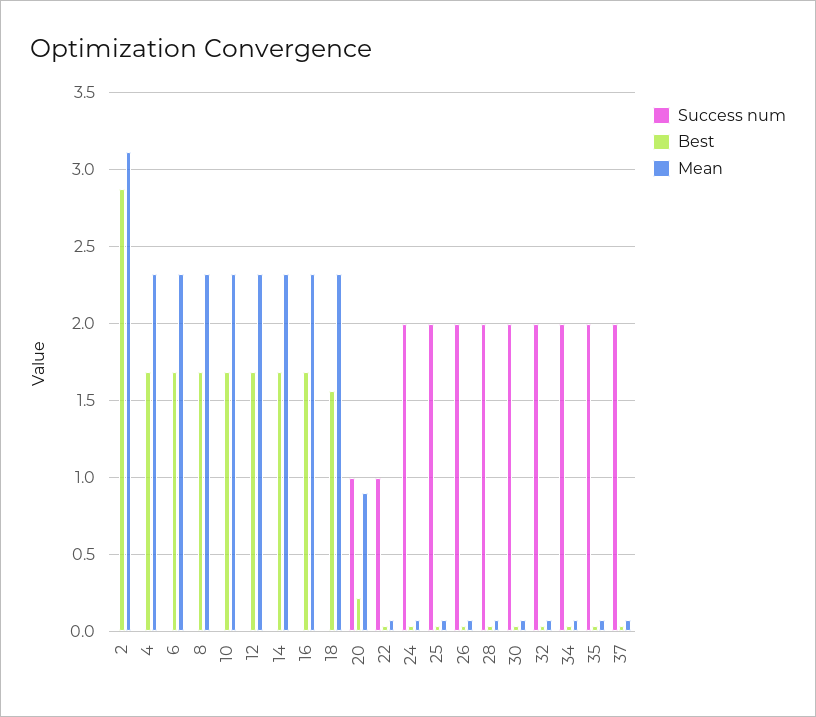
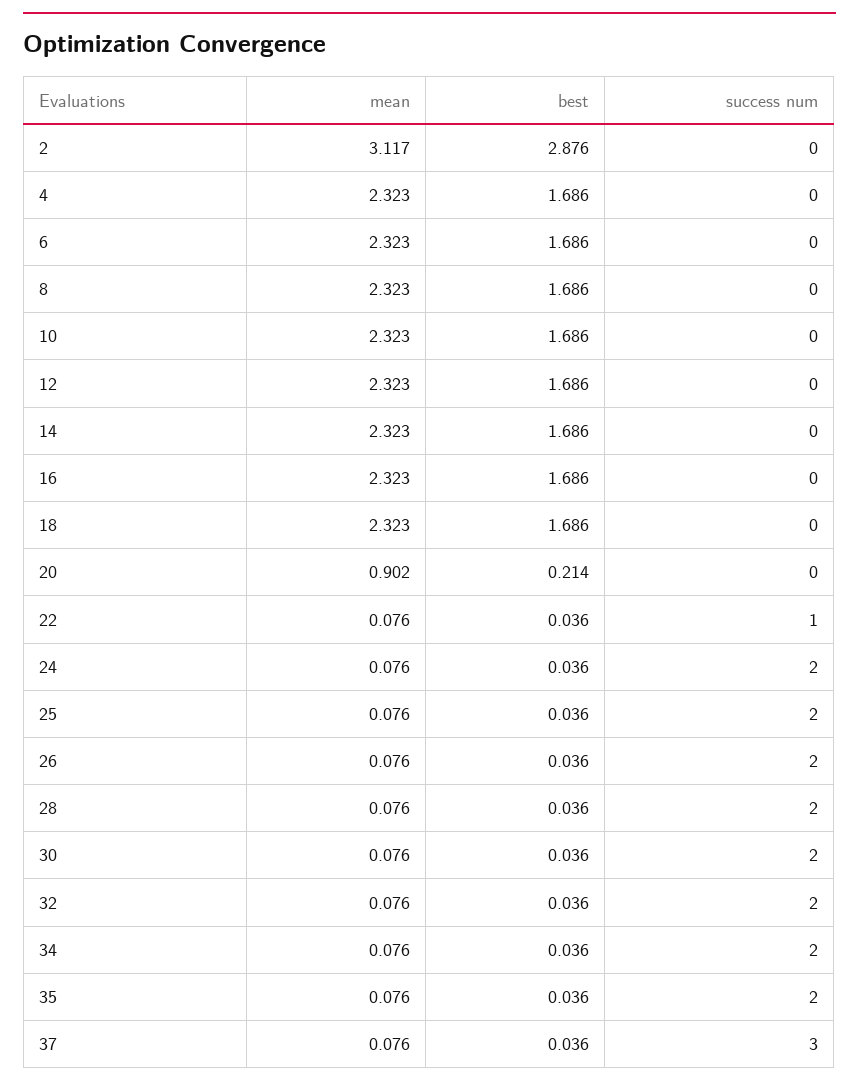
  {
    "Success num": {
      "2": 0,
      "4": 0,
      "6": 0,
      "8": 0,
      "10": 0,
      "12": 0,
      "14": 0,
      "16": 0,
      "18": 0,
-     "20": 1,
+     "20": 0,
      "22": 1,
      "24": 2,
      "25": 2,
      "26": 2,
      "28": 2,
      "30": 2,
      "32": 2,
      "34": 2,
      "35": 2,
-     "37": 2
+     "37": 3
    },
    "Best": {
      "2": 2.876,
      "4": 1.686,
      "6": 1.686,
      "8": 1.686,
      "10": 1.686,
      "12": 1.686,
      "14": 1.686,
      "16": 1.686,
-     "18": 1.55,
+     "18": 1.686,
      "20": 0.214,
      "22": 0.036,
      "24": 0.036,
      "25": 0.036,
      "26": 0.036,
      "28": 0.036,
      "30": 0.036,
      "32": 0.036,
      "34": 0.036,
      "35": 0.036,
      "37": 0.036
    },
    "Mean": {
      "2": 3.117,
      "4": 2.323,
      "6": 2.323,
      "8": 2.323,
      "10": 2.323,
      "12": 2.323,
      "14": 2.323,
      "16": 2.323,
      "18": 2.323,
      "20": 0.902,
      "22": 0.076,
      "24": 0.076,
      "25": 0.076,
      "26": 0.076,
      "28": 0.076,
      "30": 0.076,
      "32": 0.076,
      "34": 0.076,
      "35": 0.076,
      "37": 0.076
    }
  }

